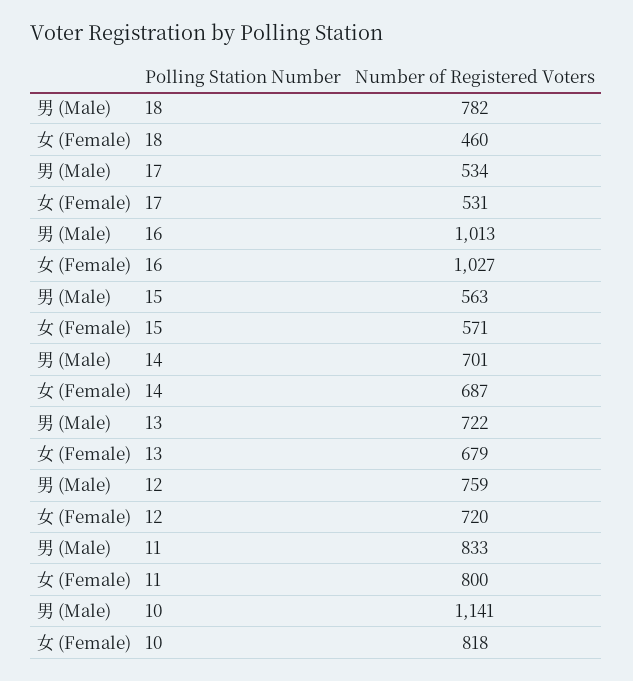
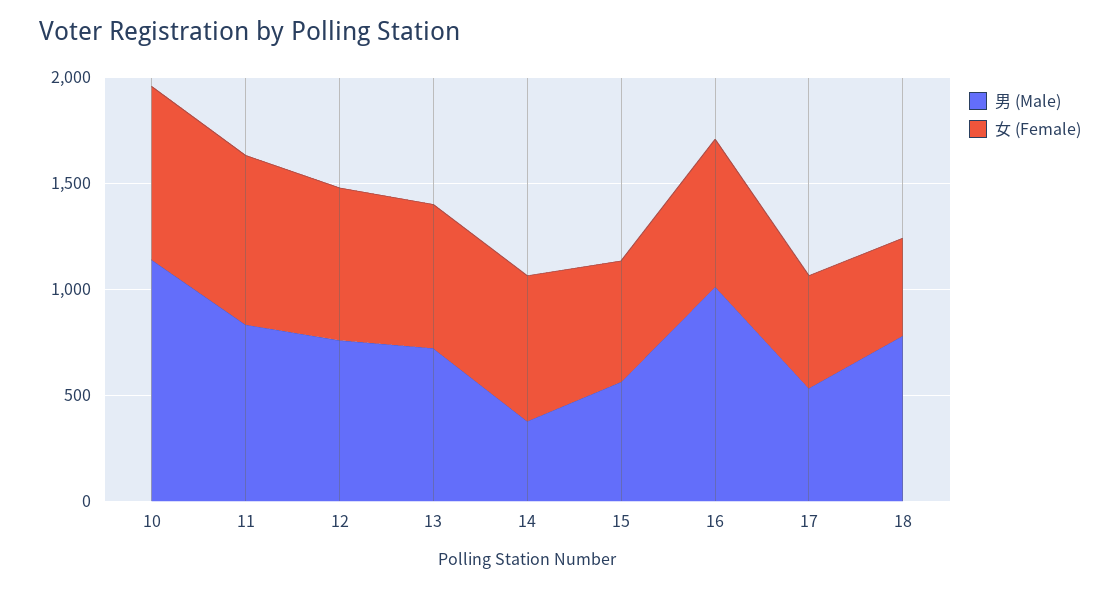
  {
    "男 (Male)": {
      "18": 782,
      "17": 534,
      "16": 1013,
      "15": 563,
-     "14": 701,
+     "14": 400,
      "13": 722,
      "12": 759,
      "11": 833,
      "10": 1141
    },
    "女 (Female)": {
      "18": 460,
      "17": 531,
-     "16": 1027,
+     "16": 700,
      "15": 571,
      "14": 687,
      "13": 679,
      "12": 720,
      "11": 800,
      "10": 818
    }
  }

